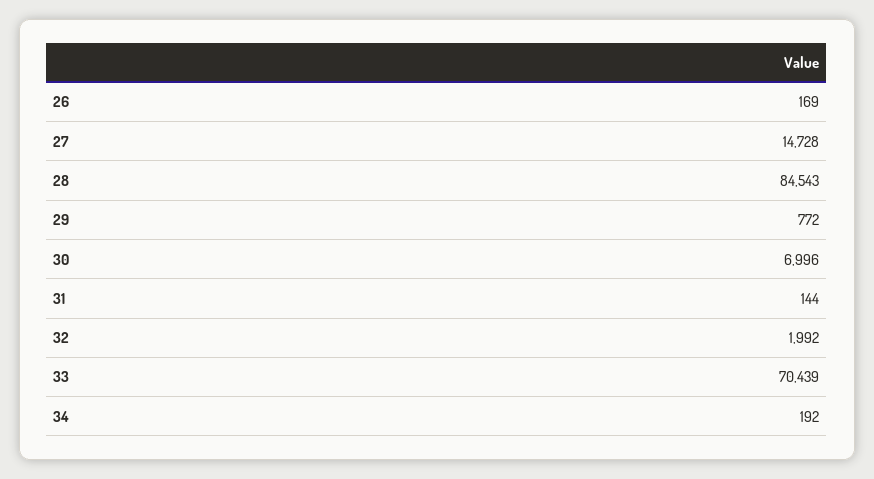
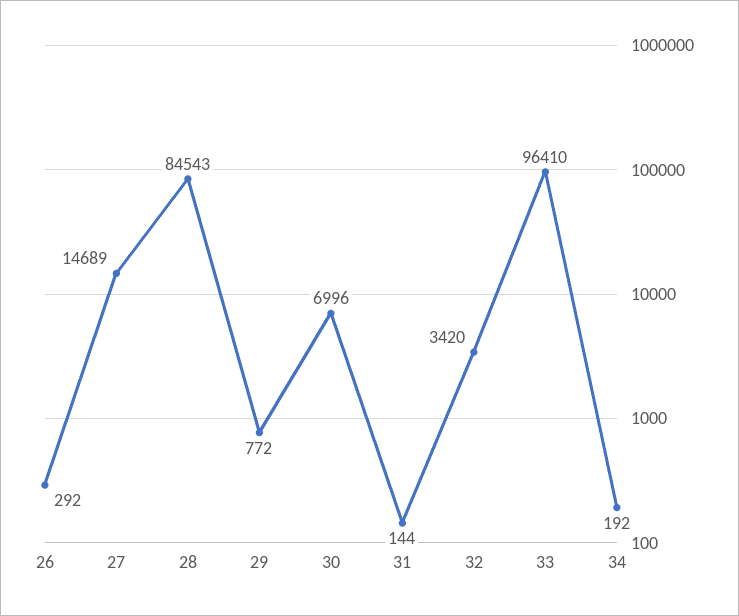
  {
-   "26": 169,
+   "26": 292,
-   "27": 14728,
+   "27": 14689,
    "28": 84543,
    "29": 772,
    "30": 6996,
    "31": 144,
-   "32": 1992,
+   "32": 3420,
-   "33": 70439,
+   "33": 96410,
    "34": 192
  }

